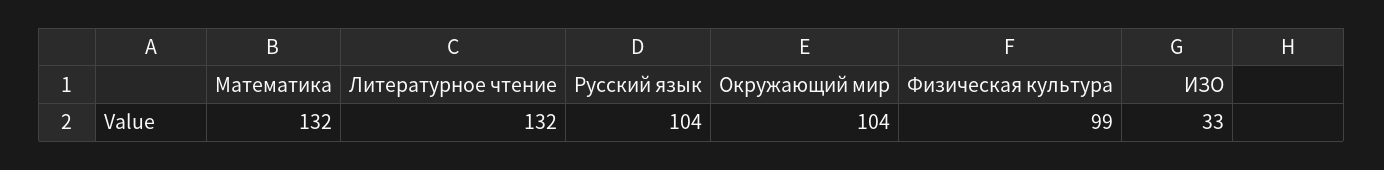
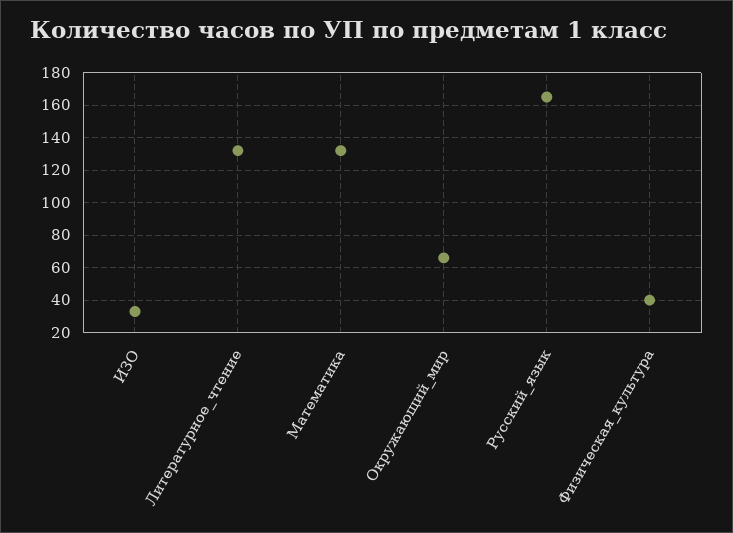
  {
    "Математика": 132,
    "Литературное чтение": 132,
-   "Русский язык": 104,
+   "Русский язык": 165,
-   "Окружающий мир": 104,
+   "Окружающий мир": 65,
-   "Физическая культура": 99,
+   "Физическая культура": 40,
    "ИЗО": 33
  }

